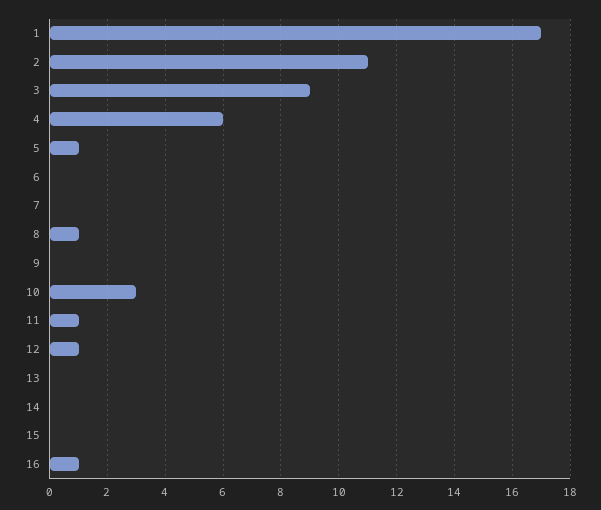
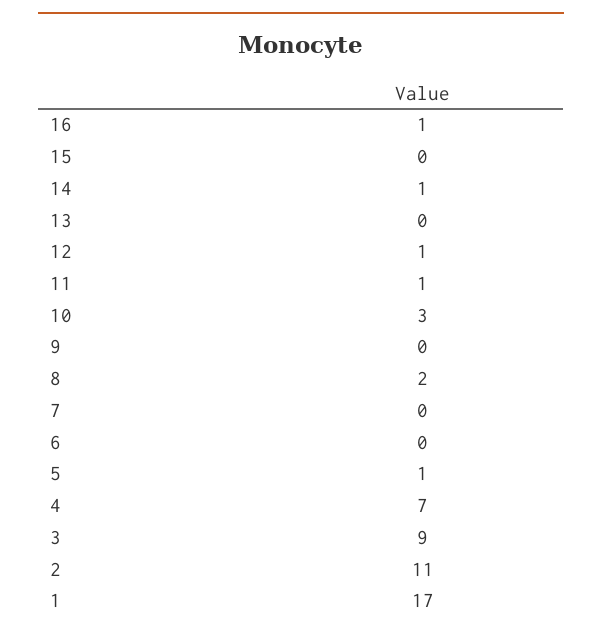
  {
    "1": 17,
    "2": 11,
    "3": 9,
-   "4": 6,
+   "4": 7,
    "5": 1,
    "6": 0,
    "7": 0,
-   "8": 1,
+   "8": 2,
    "9": 0,
    "10": 3,
    "11": 1,
    "12": 1,
    "13": 0,
-   "14": 0,
+   "14": 1,
    "15": 0,
    "16": 1
  }

